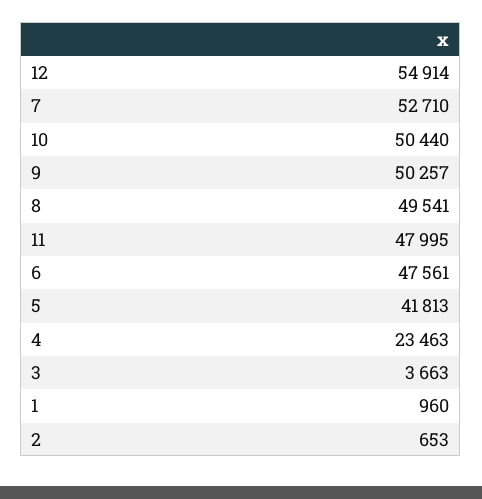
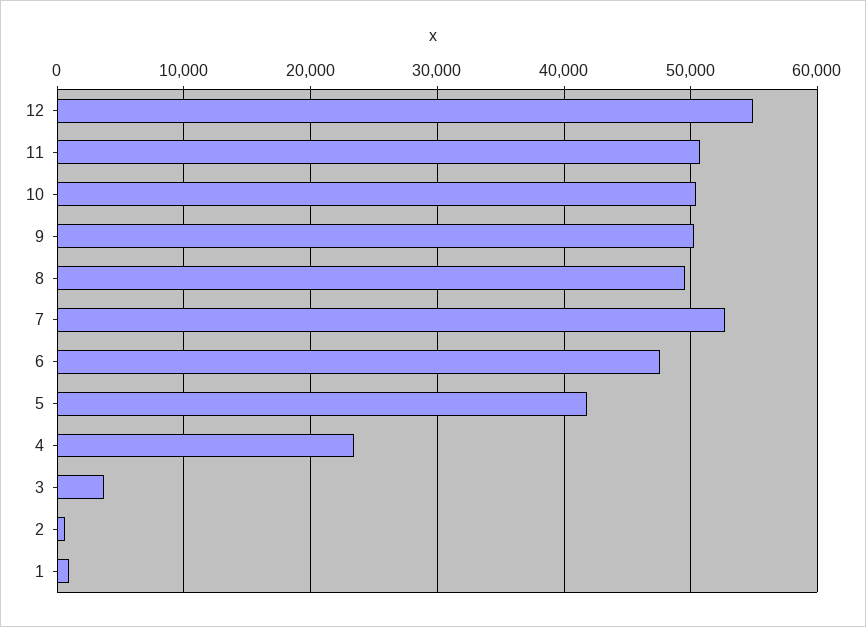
  {
    "12": 54914,
    "7": 52710,
    "10": 50440,
    "9": 50257,
    "8": 49541,
-   "11": 47995,
+   "11": 51000,
    "6": 47561,
    "5": 41813,
    "4": 23463,
    "3": 3663,
    "1": 960,
    "2": 653
  }

